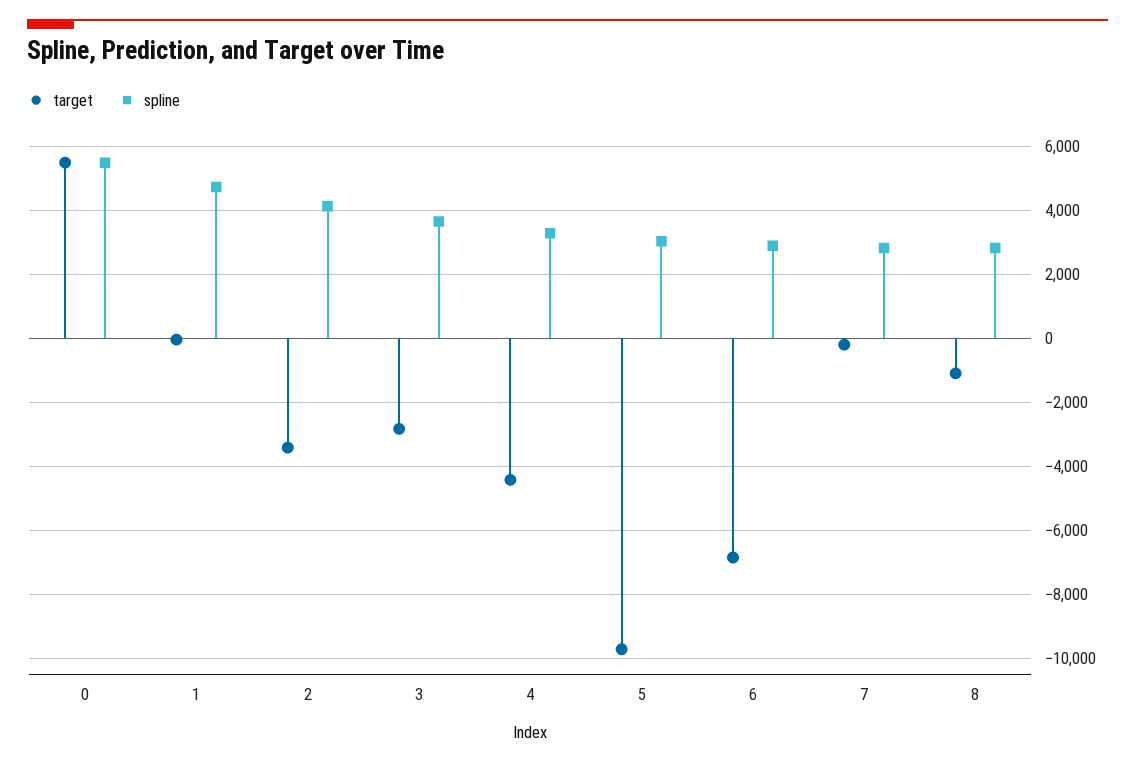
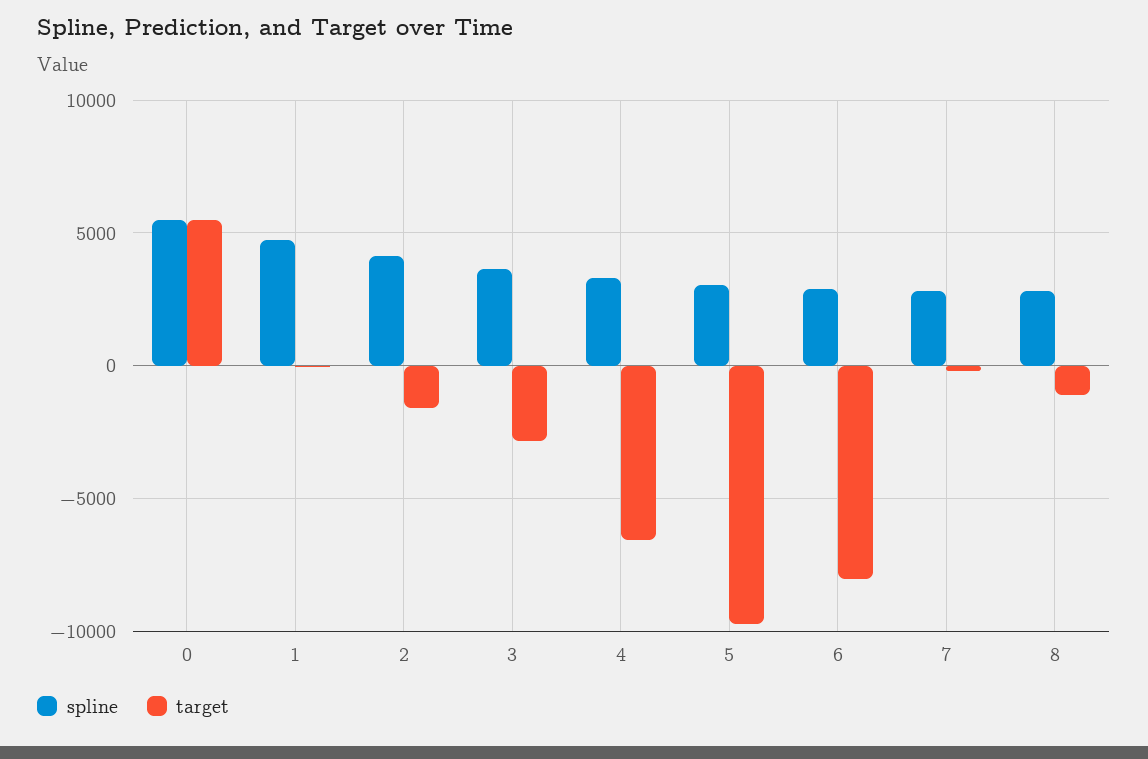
  {
    "target": {
      "0": 5400,
      "1": 0,
-     "2": -3400,
+     "2": -1500,
      "3": -2800,
-     "4": -4400,
+     "4": -6500,
      "5": -9800,
-     "6": -6800,
+     "6": -8000,
      "7": -200,
      "8": -1000
    },
    "spline": {
      "0": 5400,
      "1": 4800,
      "2": 4200,
      "3": 3600,
      "4": 3200,
      "5": 3000,
      "6": 2800,
      "7": 2800,
      "8": 2800
    }
  }

